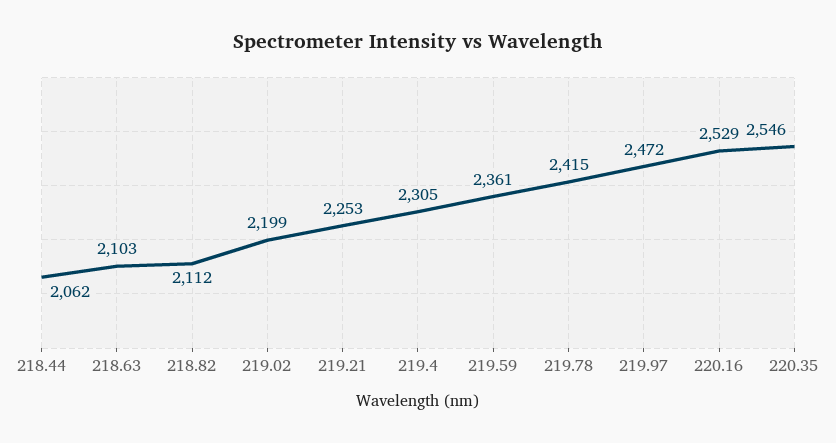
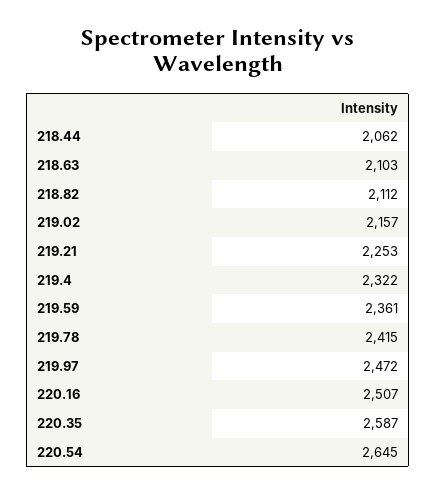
  {
    "218.44": 2062,
    "218.63": 2103,
    "218.82": 2112,
-   "219.02": 2199,
+   "219.02": 2157,
    "219.21": 2253,
-   "219.4": 2305,
+   "219.4": 2322,
    "219.59": 2361,
    "219.78": 2415,
    "219.97": 2472,
-   "220.16": 2529,
+   "220.16": 2507,
-   "220.35": 2546
+   "220.35": 2587,
+   "220.54": 2645
  }

